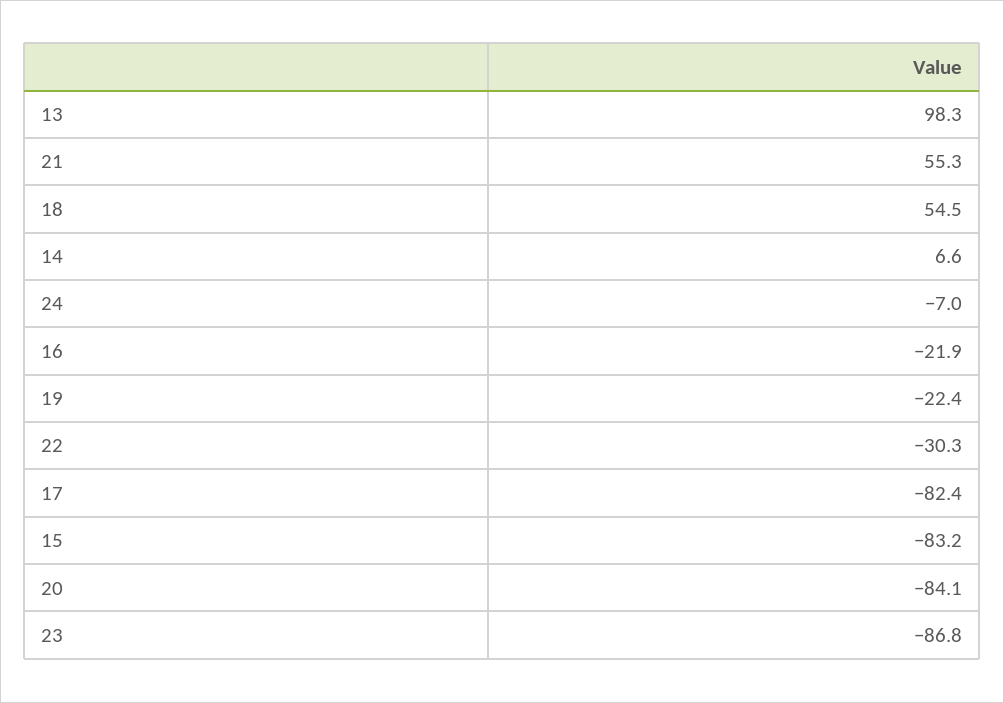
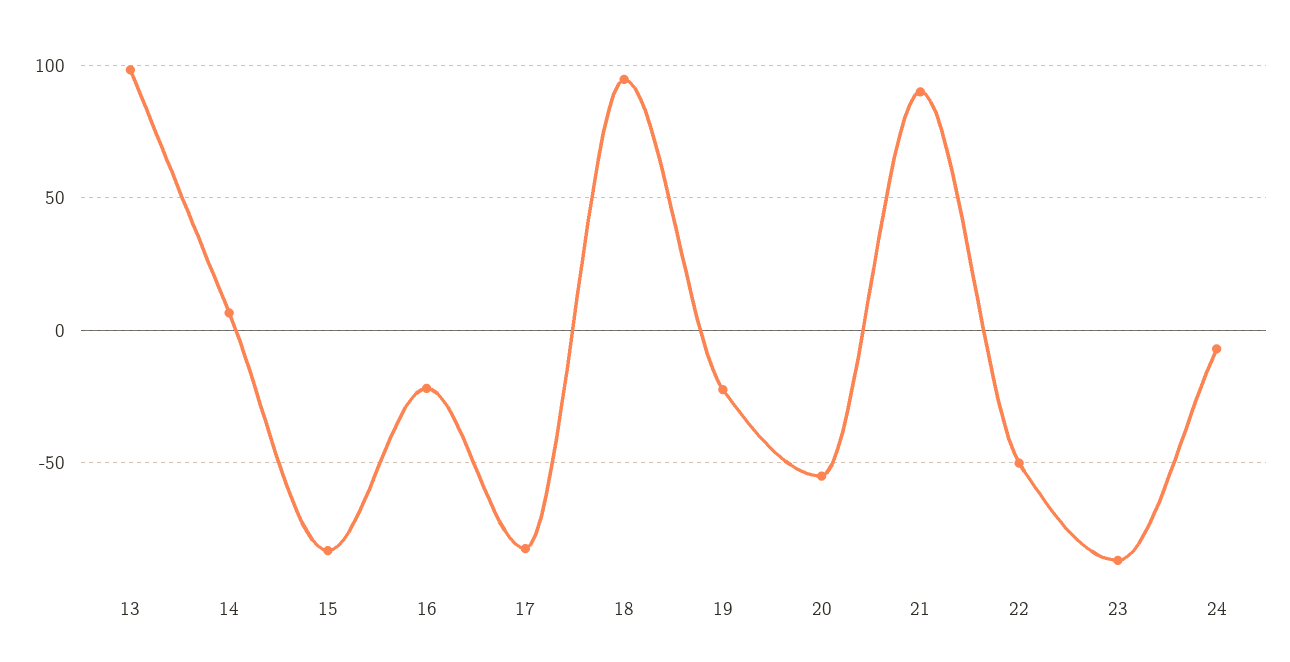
  {
    "13": 98.3,
-   "21": 55.3,
+   "21": 90,
-   "18": 54.5,
+   "18": 95,
    "14": 6.6,
    "24": -7,
    "16": -21.9,
    "19": -22.4,
-   "22": -30.3,
+   "22": -50,
    "17": -82.4,
    "15": -83.2,
-   "20": -84.1,
+   "20": -55,
    "23": -86.8
  }

